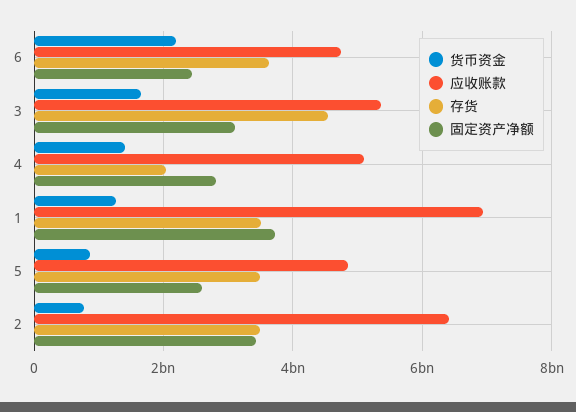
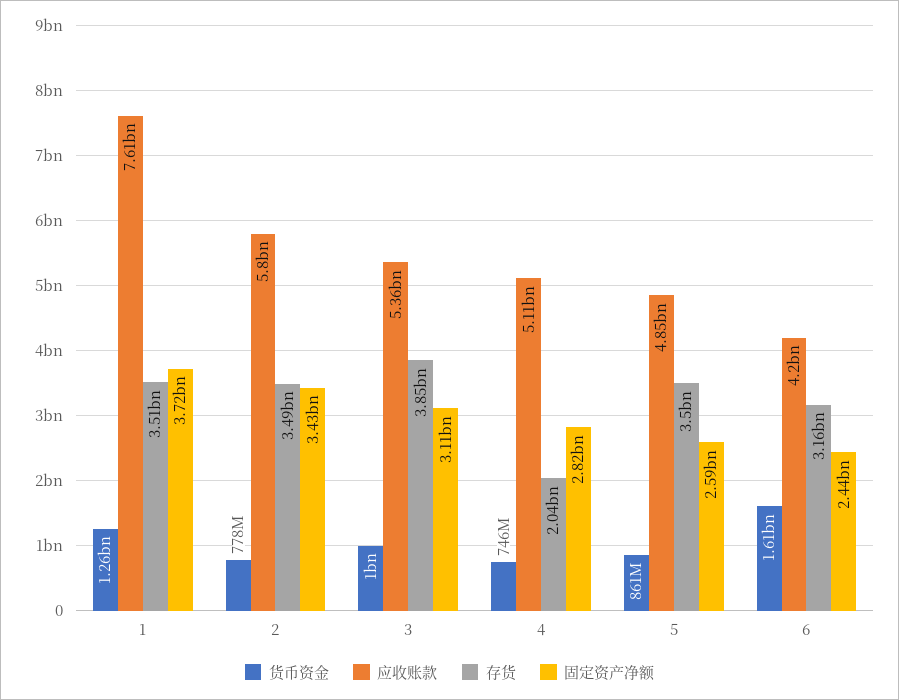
  {
    "货币资金": {
-     "6": 2200000000,
+     "6": 1610000000,
-     "3": 1600000000,
+     "3": 1000000000,
-     "4": 1400000000,
+     "4": 746000000,
      "1": 1260000000,
      "5": 861000000,
      "2": 778000000
    },
    "应收账款": {
-     "6": 4800000000,
+     "6": 4200000000,
      "3": 5360000000,
      "4": 5110000000,
-     "1": 7000000000,
+     "1": 7610000000,
      "5": 4850000000,
-     "2": 6400000000
+     "2": 5800000000
    },
    "存货": {
-     "6": 3600000000,
+     "6": 3160000000,
-     "3": 4600000000,
+     "3": 3850000000,
      "4": 2040000000,
      "1": 3510000000,
      "5": 3500000000,
      "2": 3490000000
    },
    "固定资产净额": {
      "6": 2440000000,
      "3": 3110000000,
      "4": 2820000000,
      "1": 3720000000,
      "5": 2590000000,
      "2": 3430000000
    }
  }

